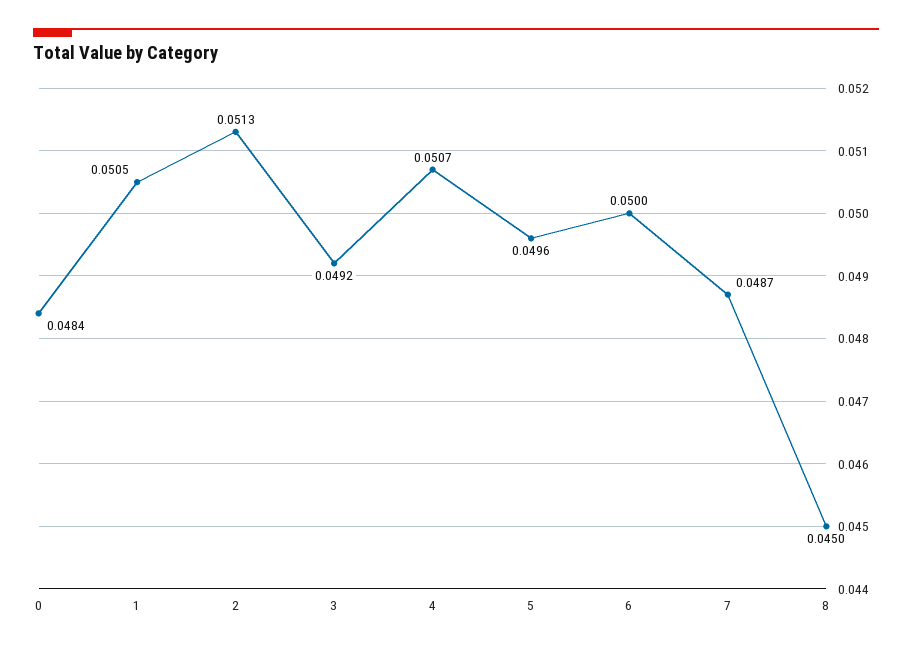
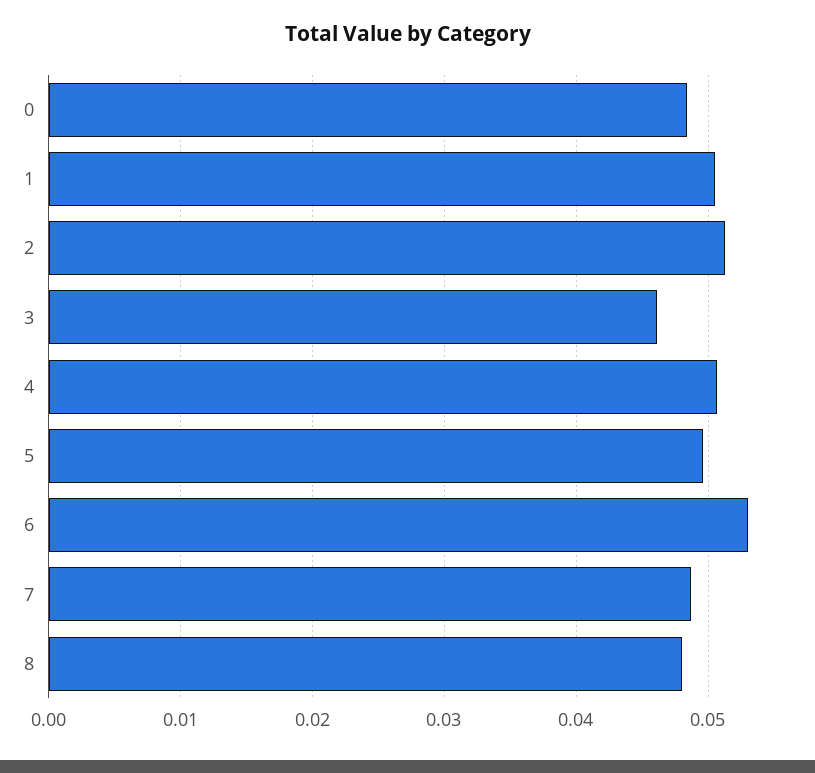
  {
    "0": 0.0484,
    "1": 0.0505,
    "2": 0.0513,
-   "3": 0.0492,
+   "3": 0.046,
    "4": 0.0507,
    "5": 0.0496,
-   "6": 0.05,
+   "6": 0.053,
    "7": 0.0487,
-   "8": 0.045
+   "8": 0.048
  }

